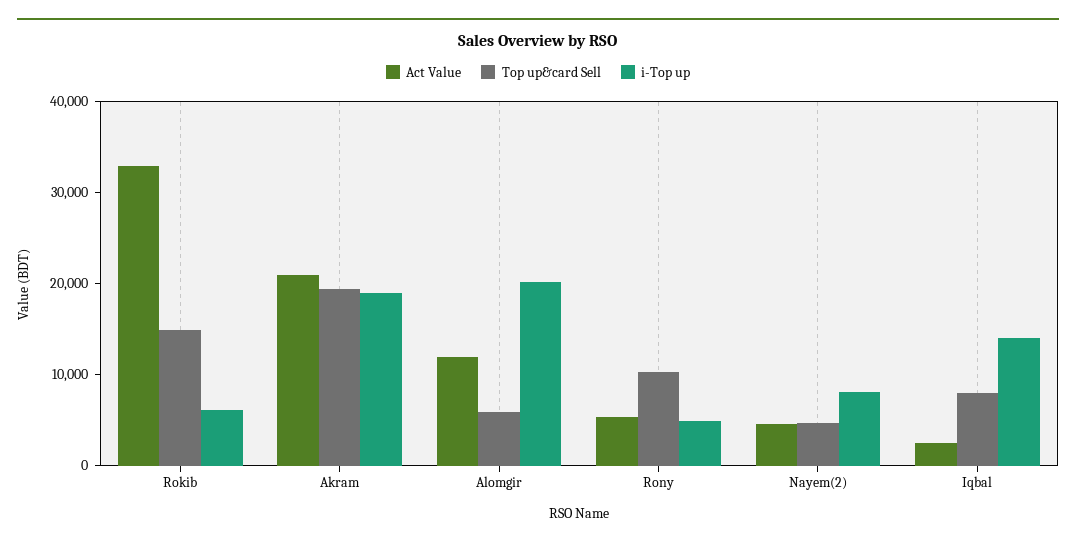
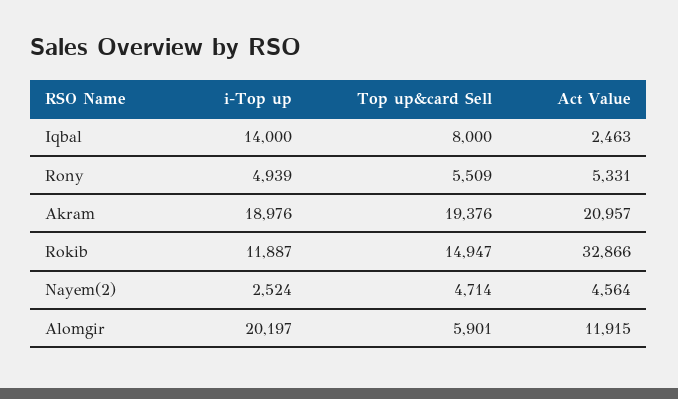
  {
    "Act Value": {
      "Rokib": 32866,
      "Akram": 20957,
      "Alomgir": 11915,
      "Rony": 5331,
      "Nayem(2)": 4564,
      "Iqbal": 2463
    },
    "Top up&card Sell": {
      "Rokib": 14947,
      "Akram": 19376,
      "Alomgir": 5901,
-     "Rony": 10000,
+     "Rony": 5509,
      "Nayem(2)": 4714,
      "Iqbal": 8000
    },
    "i-Top up": {
-     "Rokib": 6000,
+     "Rokib": 11887,
      "Akram": 18976,
      "Alomgir": 20197,
      "Rony": 4939,
-     "Nayem(2)": 8000,
+     "Nayem(2)": 2524,
      "Iqbal": 14000
    }
  }

